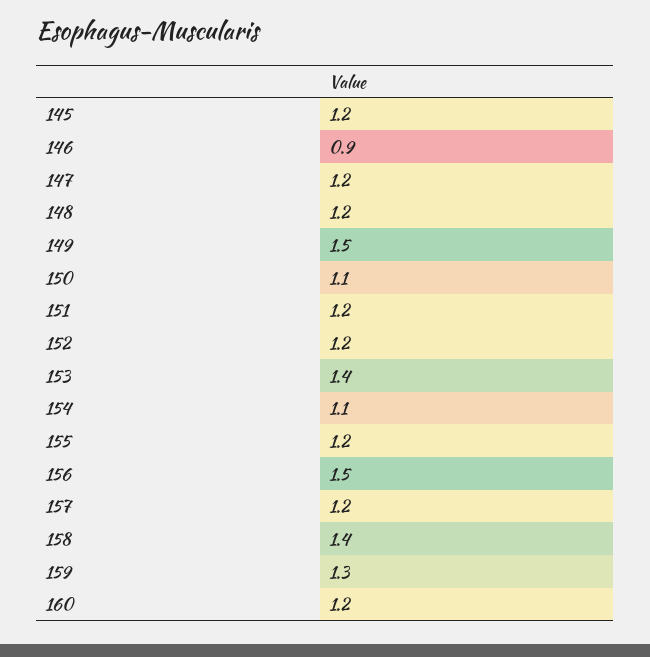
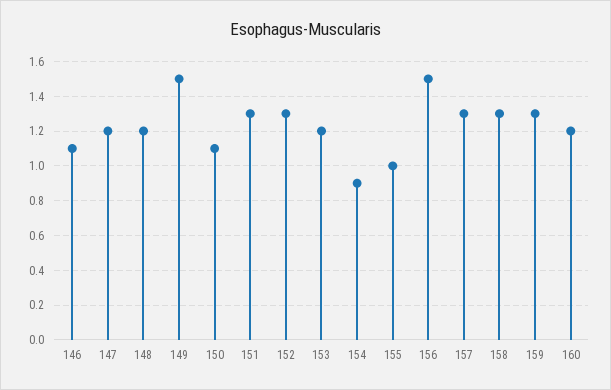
  {
-   "145": 1.2,
-   "146": 0.9,
+   "146": 1.1,
    "147": 1.2,
    "148": 1.2,
    "149": 1.5,
    "150": 1.1,
-   "151": 1.2,
+   "151": 1.3,
-   "152": 1.2,
+   "152": 1.3,
-   "153": 1.4,
+   "153": 1.2,
-   "154": 1.1,
+   "154": 0.9,
-   "155": 1.2,
+   "155": 1,
    "156": 1.5,
-   "157": 1.2,
+   "157": 1.3,
-   "158": 1.4,
+   "158": 1.3,
    "159": 1.3,
    "160": 1.2
  }

